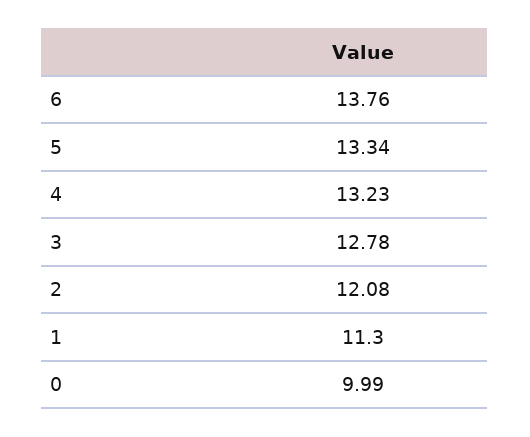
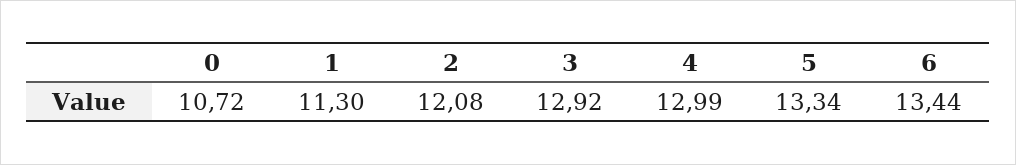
  {
-   "6": 13.76,
+   "6": 13.44,
    "5": 13.34,
-   "4": 13.23,
+   "4": 12.99,
-   "3": 12.78,
+   "3": 12.92,
    "2": 12.08,
    "1": 11.3,
-   "0": 9.99
+   "0": 10.72
  }

